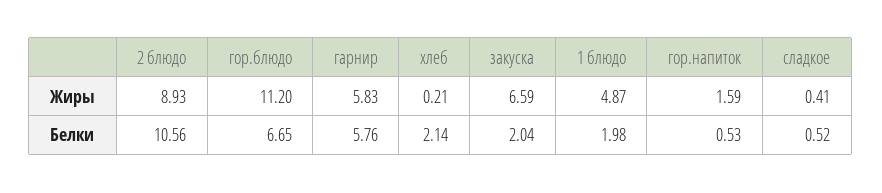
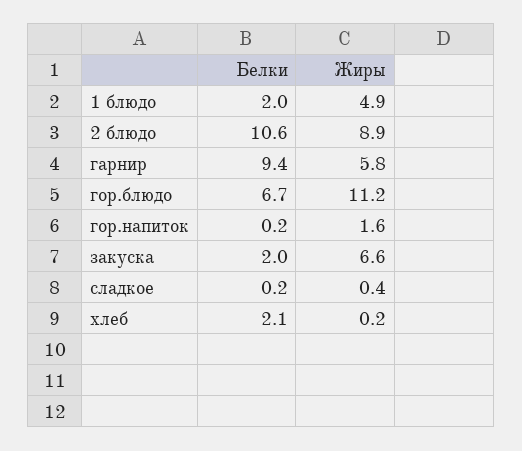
  {
    "2 блюдо": {
      "Жиры": 8.93,
      "Белки": 10.56
    },
    "гор.блюдо": {
      "Жиры": 11.2,
      "Белки": 6.65
    },
    "гарнир": {
      "Жиры": 5.83,
-     "Белки": 5.76
+     "Белки": 9.4
    },
    "хлеб": {
      "Жиры": 0.21,
      "Белки": 2.14
    },
    "закуска": {
      "Жиры": 6.59,
      "Белки": 2.04
    },
    "1 блюдо": {
      "Жиры": 4.87,
      "Белки": 1.98
    },
    "гор.напиток": {
      "Жиры": 1.59,
-     "Белки": 0.53
+     "Белки": 0.2
    },
    "сладкое": {
      "Жиры": 0.41,
-     "Белки": 0.52
+     "Белки": 0.2
    }
  }

